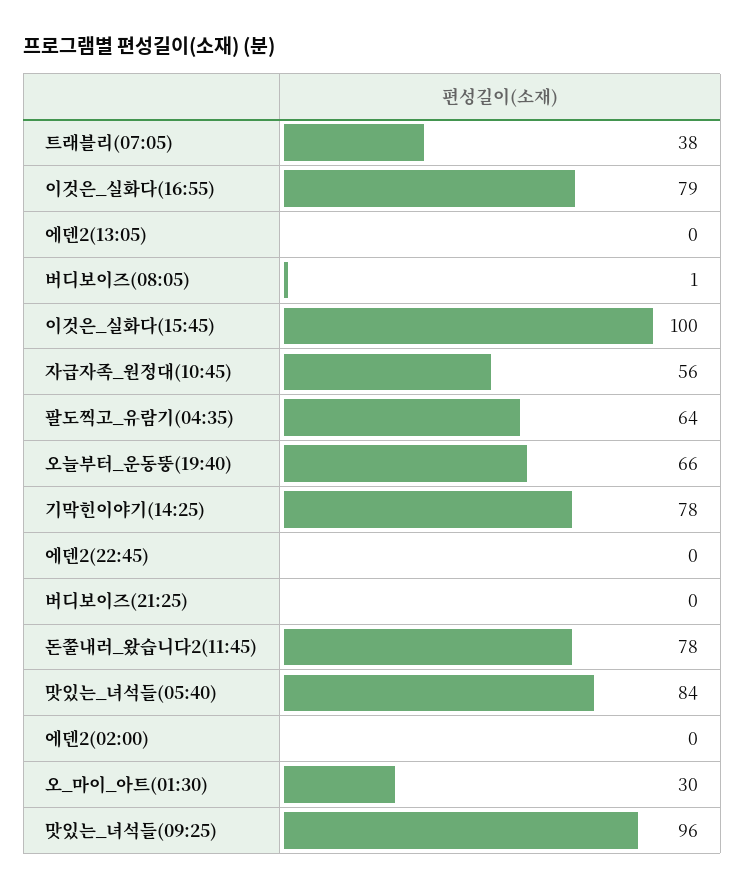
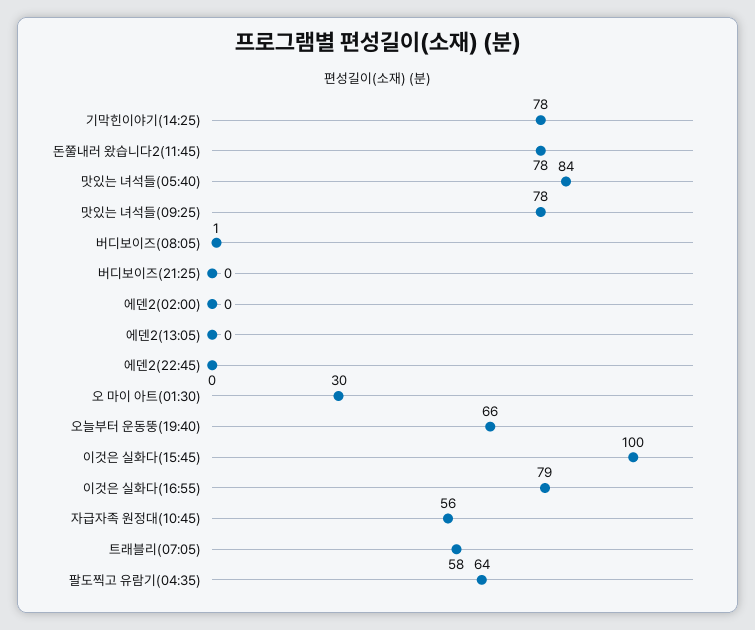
  {
-   "트래블리(07:05)": 38,
+   "트래블리(07:05)": 58,
    "이것은_실화다(16:55)": 79,
    "에덴2(13:05)": 0,
    "버디보이즈(08:05)": 1,
    "이것은_실화다(15:45)": 100,
    "자급자족_원정대(10:45)": 56,
    "팔도찍고_유람기(04:35)": 64,
    "오늘부터_운동뚱(19:40)": 66,
    "기막힌이야기(14:25)": 78,
    "에덴2(22:45)": 0,
    "버디보이즈(21:25)": 0,
    "돈쭐내러_왔습니다2(11:45)": 78,
    "맛있는_녀석들(05:40)": 84,
    "에덴2(02:00)": 0,
    "오_마이_아트(01:30)": 30,
-   "맛있는_녀석들(09:25)": 96
+   "맛있는_녀석들(09:25)": 78
  }

